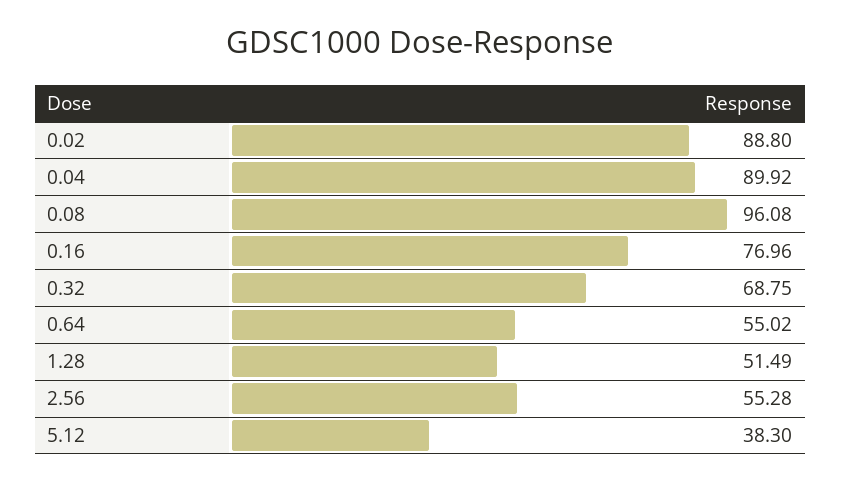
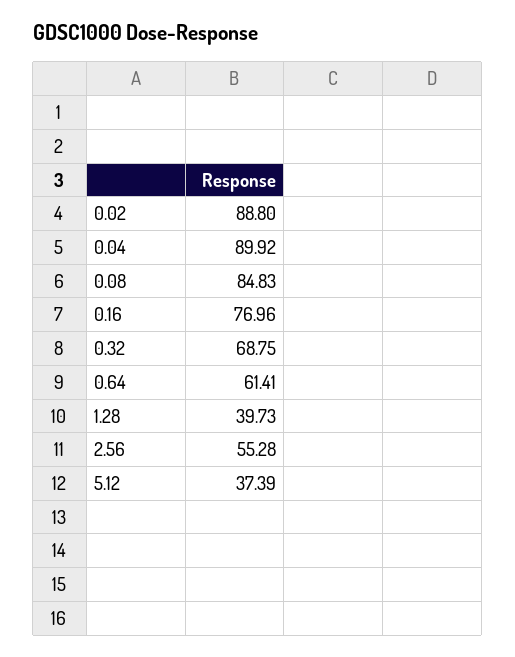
  {
    "0.02": 88.8,
    "0.04": 89.92,
-   "0.08": 96.08,
+   "0.08": 84.83,
    "0.16": 76.96,
    "0.32": 68.75,
-   "0.64": 55.02,
+   "0.64": 61.41,
-   "1.28": 51.49,
+   "1.28": 39.73,
    "2.56": 55.28,
-   "5.12": 38.3
+   "5.12": 37.39
  }

